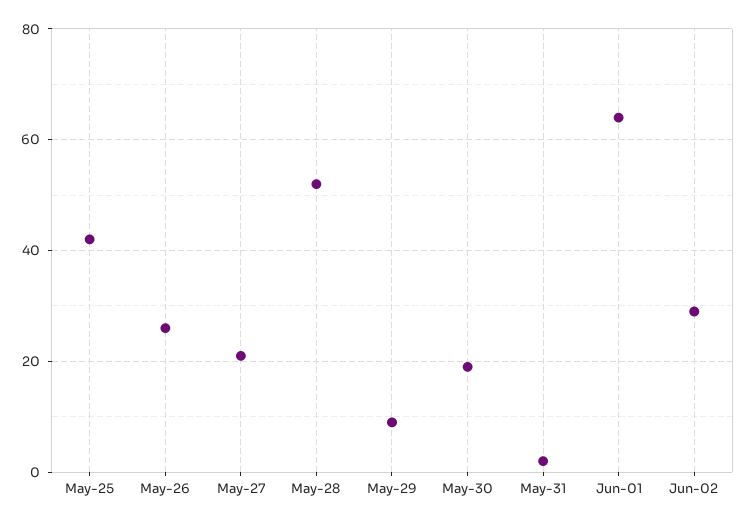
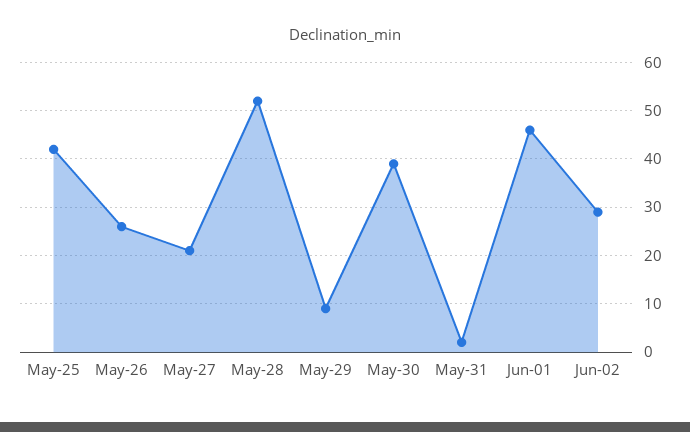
  {
    "May-25": 40,
    "May-26": 25,
    "May-27": 20,
    "May-28": 50,
    "May-29": 10,
-   "May-30": 20,
+   "May-30": 40,
    "May-31": 0,
-   "Jun-01": 65,
+   "Jun-01": 45,
    "Jun-02": 30
  }

